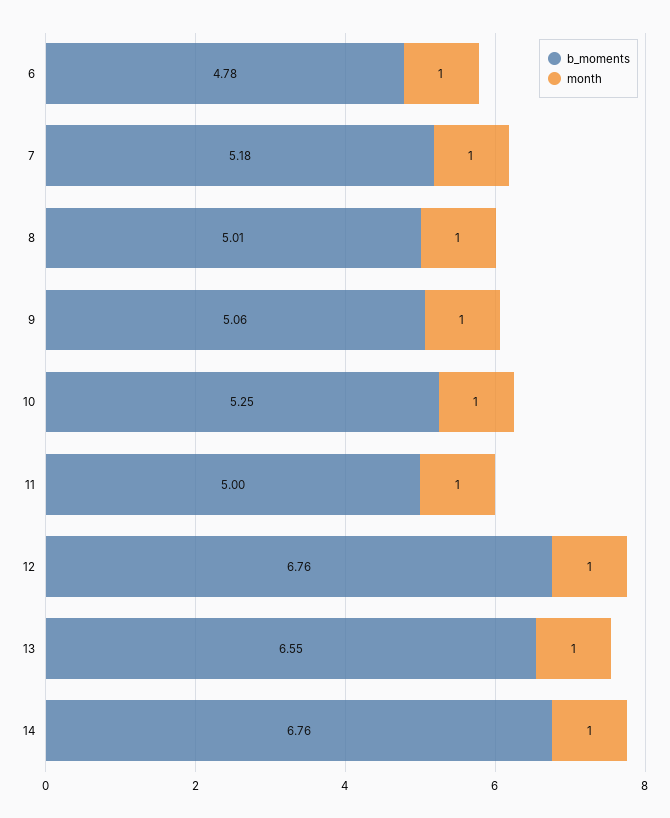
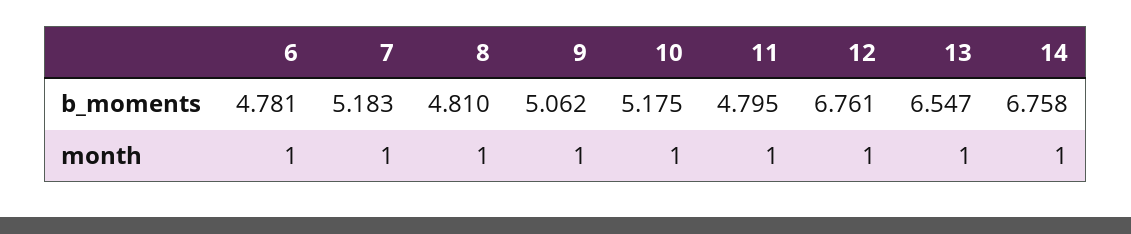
  {
    "b_moments": {
      "6": 4.781,
      "7": 5.183,
-     "8": 5.01,
+     "8": 4.81,
      "9": 5.062,
-     "10": 5.25,
+     "10": 5.175,
-     "11": 5,
+     "11": 4.795,
      "12": 6.761,
      "13": 6.547,
      "14": 6.758
    },
    "month": {
      "6": 1,
      "7": 1,
      "8": 1,
      "9": 1,
      "10": 1,
      "11": 1,
      "12": 1,
      "13": 1,
      "14": 1
    }
  }

